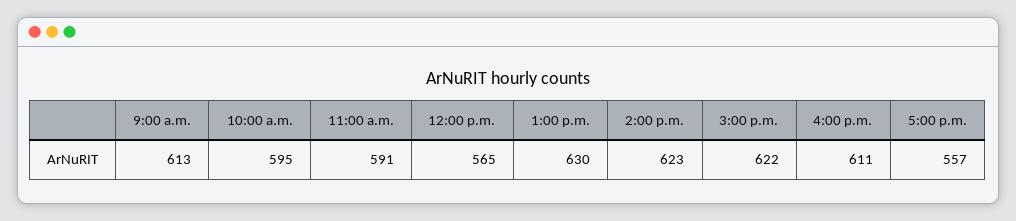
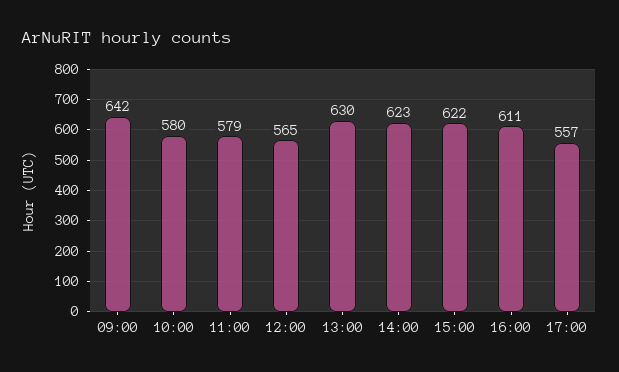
  {
-   "9:00 a.m.": 613,
+   "9:00 a.m.": 642,
-   "10:00 a.m.": 595,
+   "10:00 a.m.": 580,
-   "11:00 a.m.": 591,
+   "11:00 a.m.": 579,
    "12:00 p.m.": 565,
    "1:00 p.m.": 630,
    "2:00 p.m.": 623,
    "3:00 p.m.": 622,
    "4:00 p.m.": 611,
    "5:00 p.m.": 557
  }

